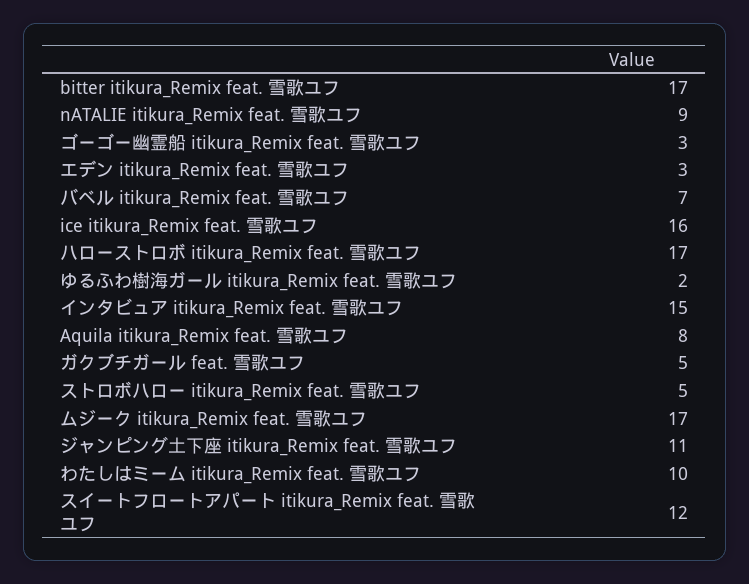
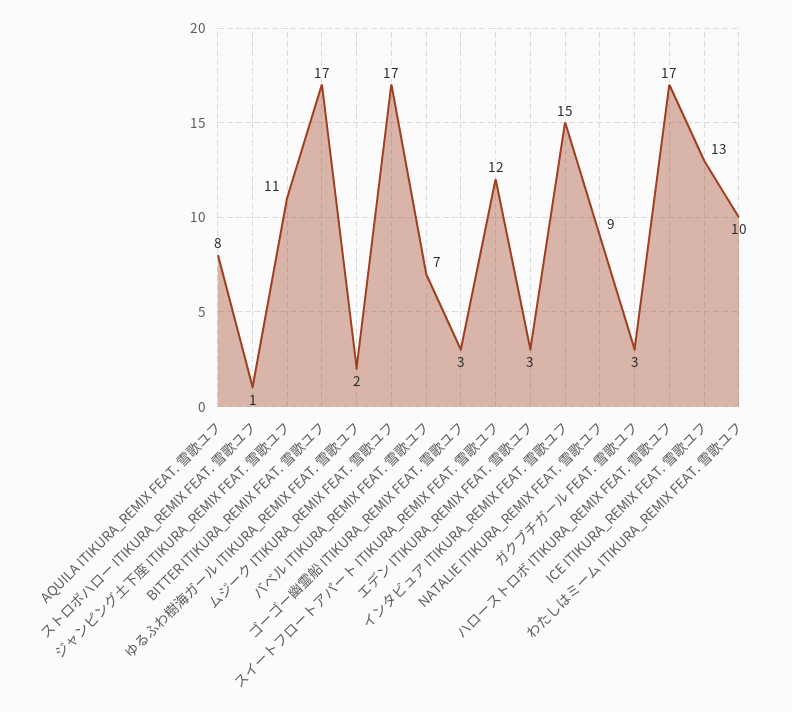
  {
    "bitter itikura_Remix feat. 雪歌ユフ": 17,
    "nATALIE itikura_Remix feat. 雪歌ユフ": 9,
    "ゴーゴー幽霊船 itikura_Remix feat. 雪歌ユフ": 3,
    "エデン itikura_Remix feat. 雪歌ユフ": 3,
    "バベル itikura_Remix feat. 雪歌ユフ": 7,
-   "ice itikura_Remix feat. 雪歌ユフ": 16,
+   "ice itikura_Remix feat. 雪歌ユフ": 13,
    "ハローストロボ itikura_Remix feat. 雪歌ユフ": 17,
    "ゆるふわ樹海ガール itikura_Remix feat. 雪歌ユフ": 2,
    "インタビュア itikura_Remix feat. 雪歌ユフ": 15,
    "Aquila itikura_Remix feat. 雪歌ユフ": 8,
-   "ガクブチガール feat. 雪歌ユフ": 5,
+   "ガクブチガール feat. 雪歌ユフ": 3,
-   "ストロボハロー itikura_Remix feat. 雪歌ユフ": 5,
+   "ストロボハロー itikura_Remix feat. 雪歌ユフ": 1,
    "ムジーク itikura_Remix feat. 雪歌ユフ": 17,
    "ジャンピング土下座 itikura_Remix feat. 雪歌ユフ": 11,
    "わたしはミーム itikura_Remix feat. 雪歌ユフ": 10,
    "スイートフロートアパート itikura_Remix feat. 雪歌ユフ": 12
  }

